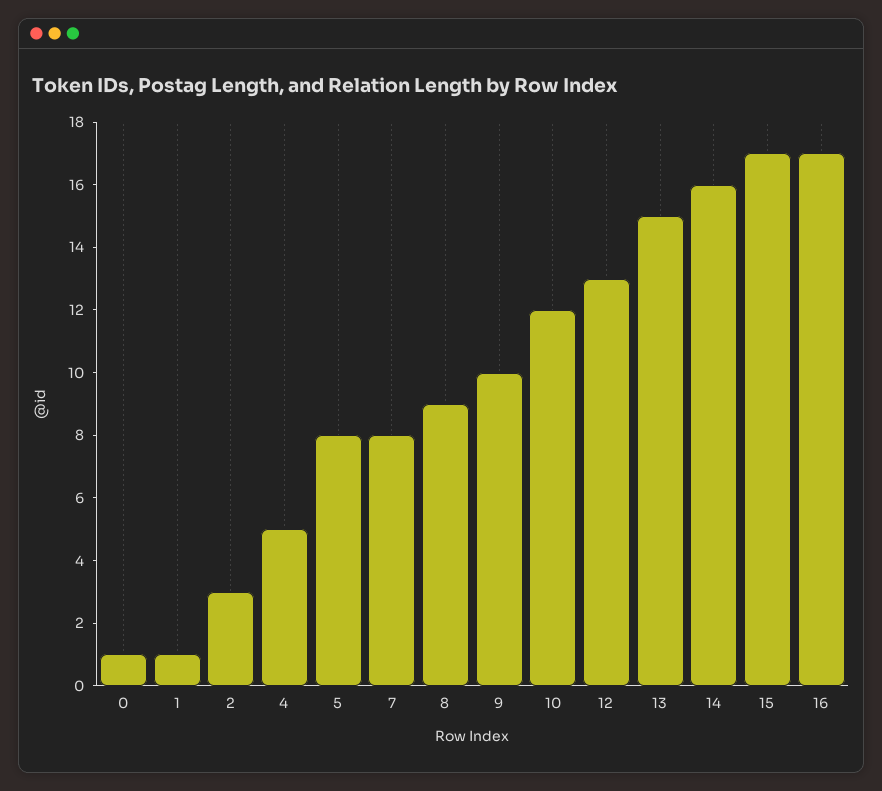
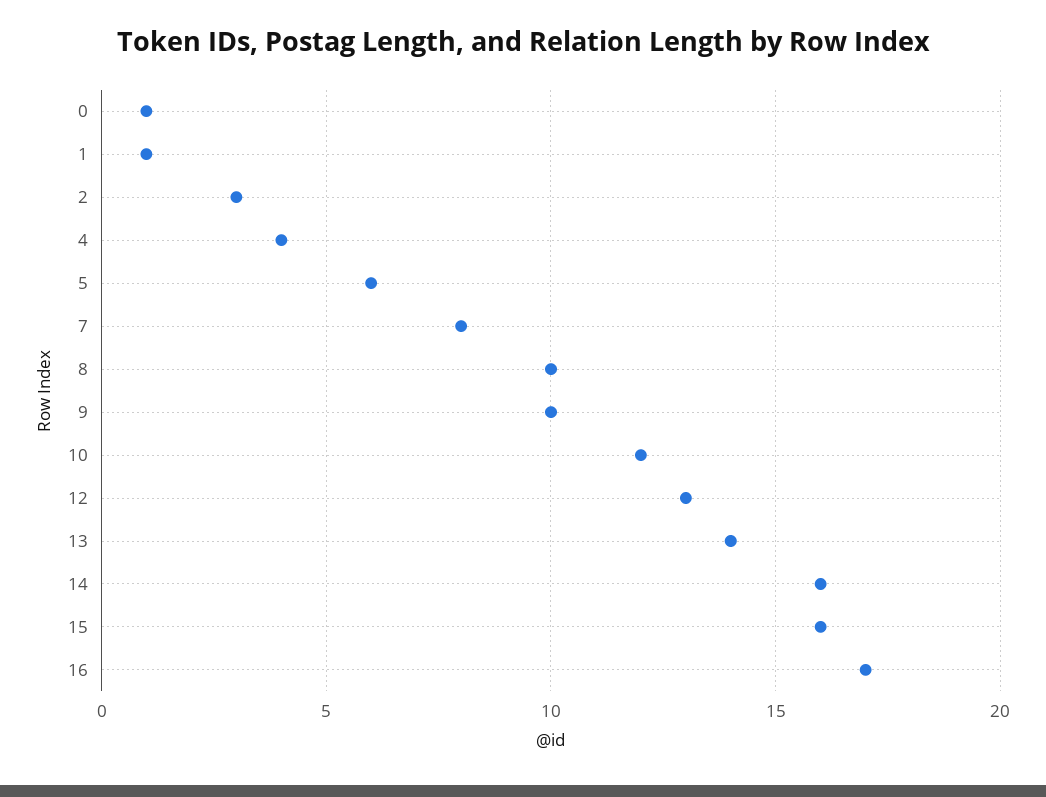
  {
    "0": 1,
    "1": 1,
    "2": 3,
-   "4": 5,
+   "4": 4,
-   "5": 8,
+   "5": 6,
    "7": 8,
-   "8": 9,
+   "8": 10,
    "9": 10,
    "10": 12,
    "12": 13,
-   "13": 15,
+   "13": 14,
    "14": 16,
-   "15": 17,
+   "15": 16,
    "16": 17
  }

